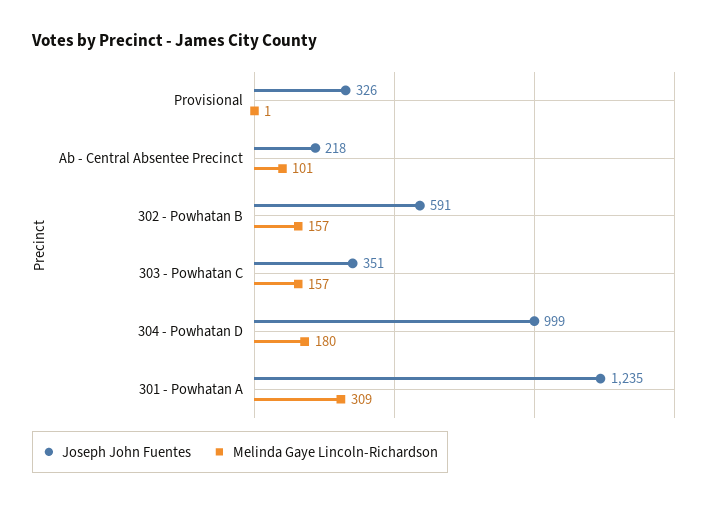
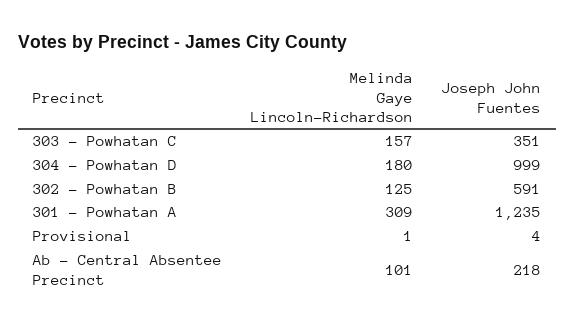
  {
    "Joseph John Fuentes": {
-     "Provisional": 326,
+     "Provisional": 4,
      "Ab - Central Absentee Precinct": 218,
      "302 - Powhatan B": 591,
      "303 - Powhatan C": 351,
      "304 - Powhatan D": 999,
      "301 - Powhatan A": 1235
    },
    "Melinda Gaye Lincoln-Richardson": {
      "Provisional": 1,
      "Ab - Central Absentee Precinct": 101,
-     "302 - Powhatan B": 157,
+     "302 - Powhatan B": 125,
      "303 - Powhatan C": 157,
      "304 - Powhatan D": 180,
      "301 - Powhatan A": 309
    }
  }

